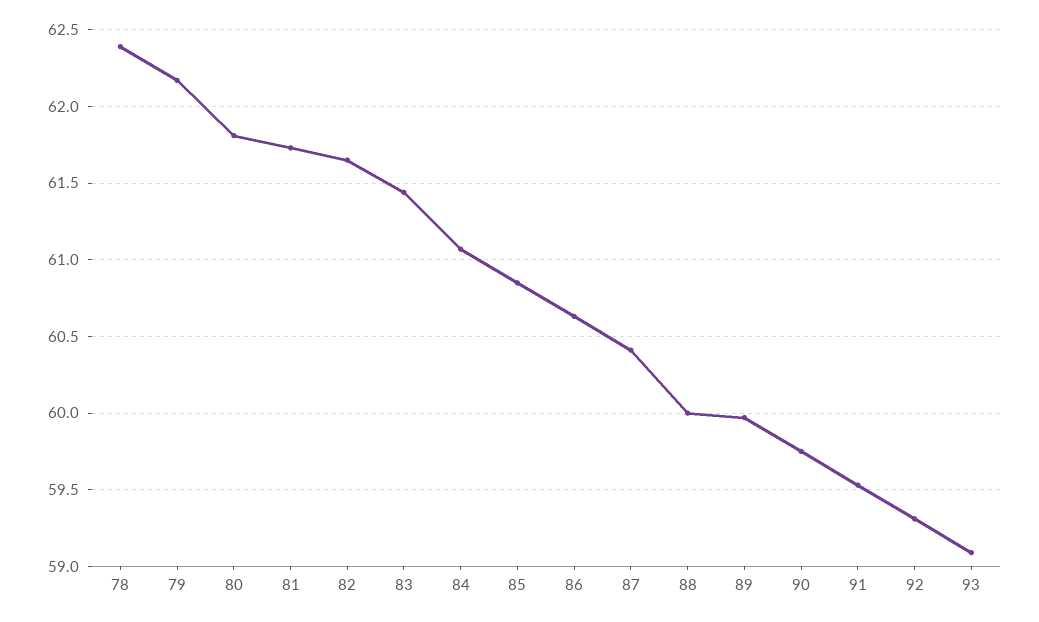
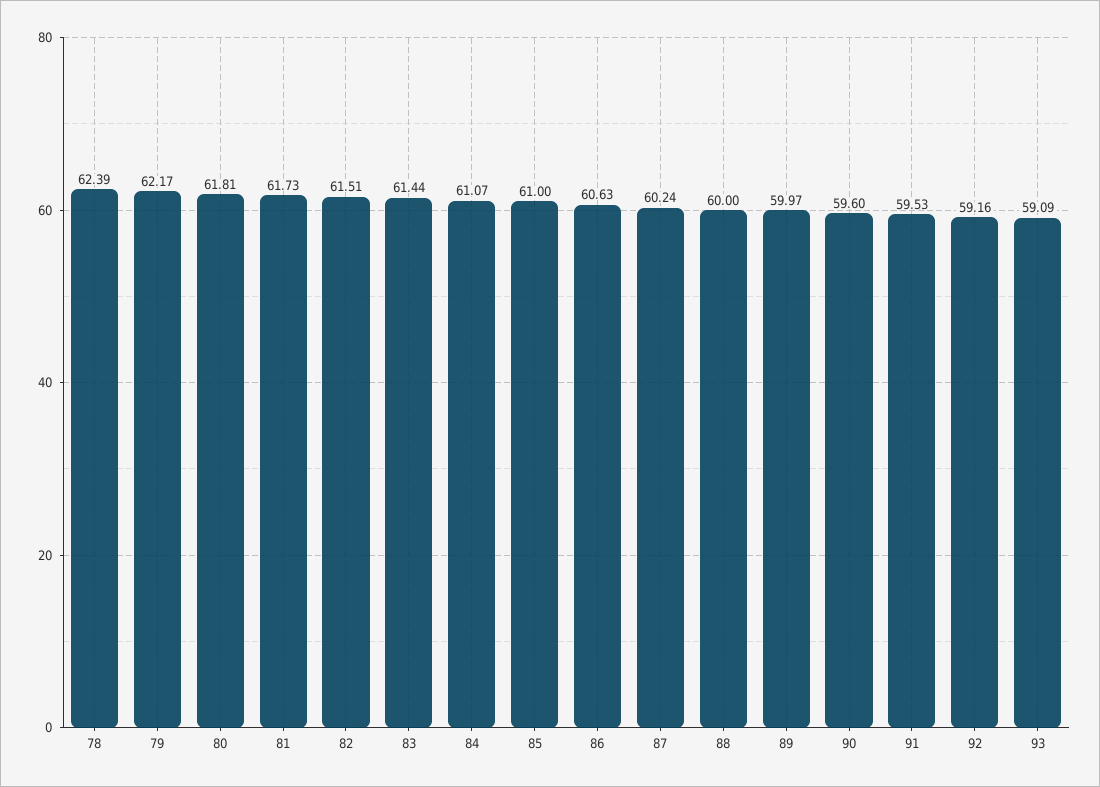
  {
    "78": 62.39,
    "79": 62.17,
    "80": 61.81,
    "81": 61.73,
-   "82": 61.65,
+   "82": 61.51,
    "83": 61.44,
    "84": 61.07,
-   "85": 60.85,
+   "85": 61,
    "86": 60.63,
-   "87": 60.4,
+   "87": 60.24,
    "88": 60,
    "89": 59.97,
-   "90": 59.75,
+   "90": 59.6,
    "91": 59.53,
-   "92": 59.3,
+   "92": 59.16,
    "93": 59.09
  }

